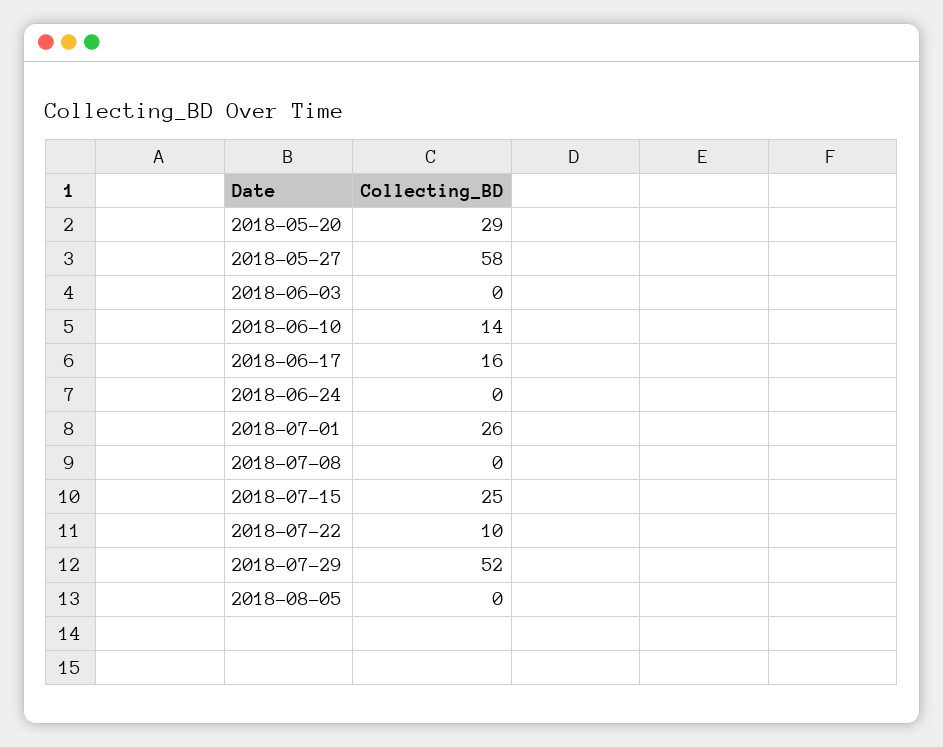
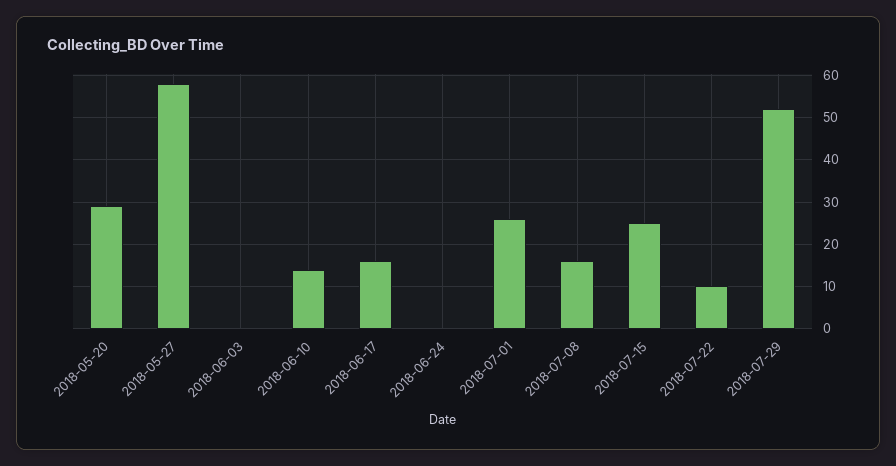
  {
    "2018-05-20": 29,
    "2018-05-27": 58,
    "2018-06-03": 0,
    "2018-06-10": 14,
    "2018-06-17": 16,
    "2018-06-24": 0,
    "2018-07-01": 26,
-   "2018-07-08": 0,
+   "2018-07-08": 15,
    "2018-07-15": 25,
    "2018-07-22": 10,
-   "2018-07-29": 52,
+   "2018-07-29": 52
-   "2018-08-05": 0
  }

